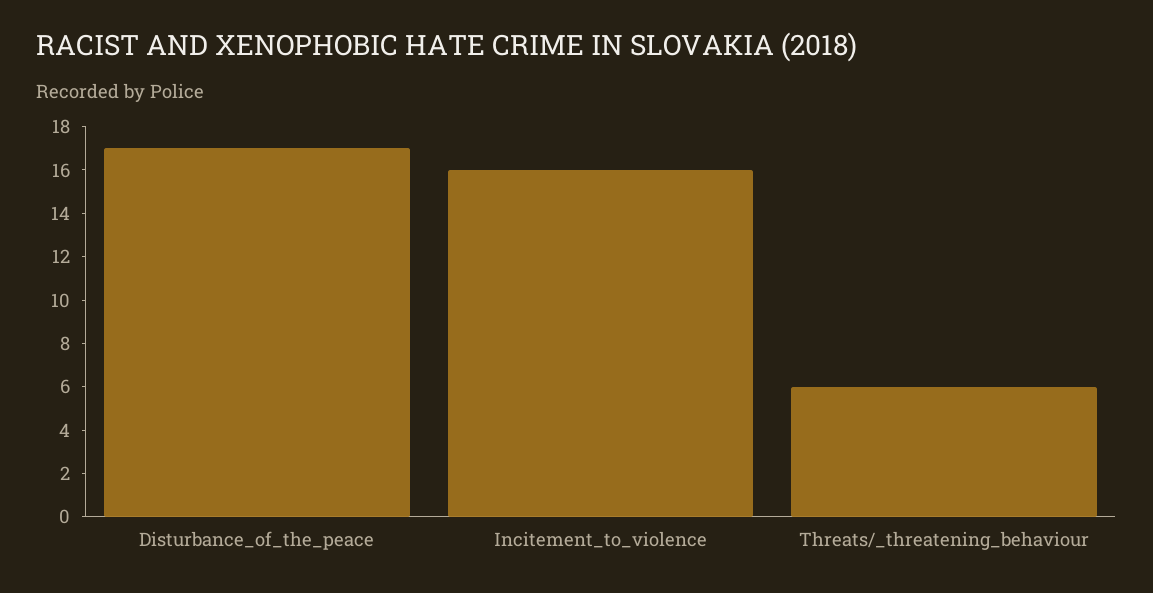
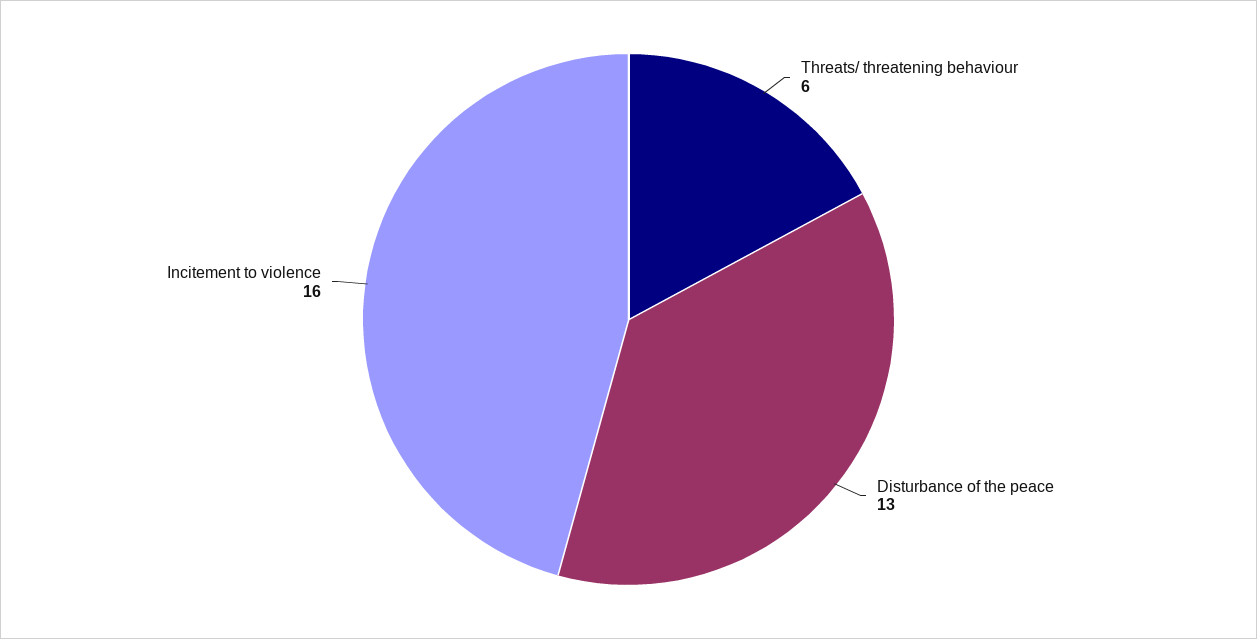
  {
-   "Disturbance_of_the_peace": 17,
+   "Disturbance_of_the_peace": 13,
    "Incitement_to_violence": 16,
    "Threats/_threatening_behaviour": 6
  }

